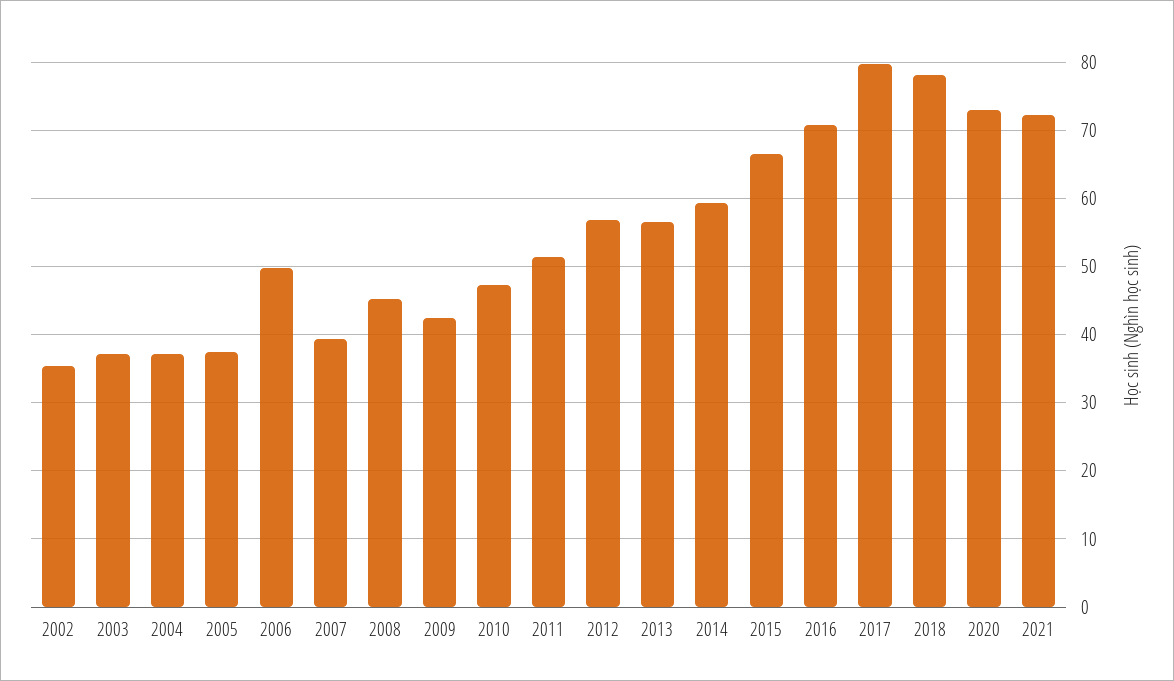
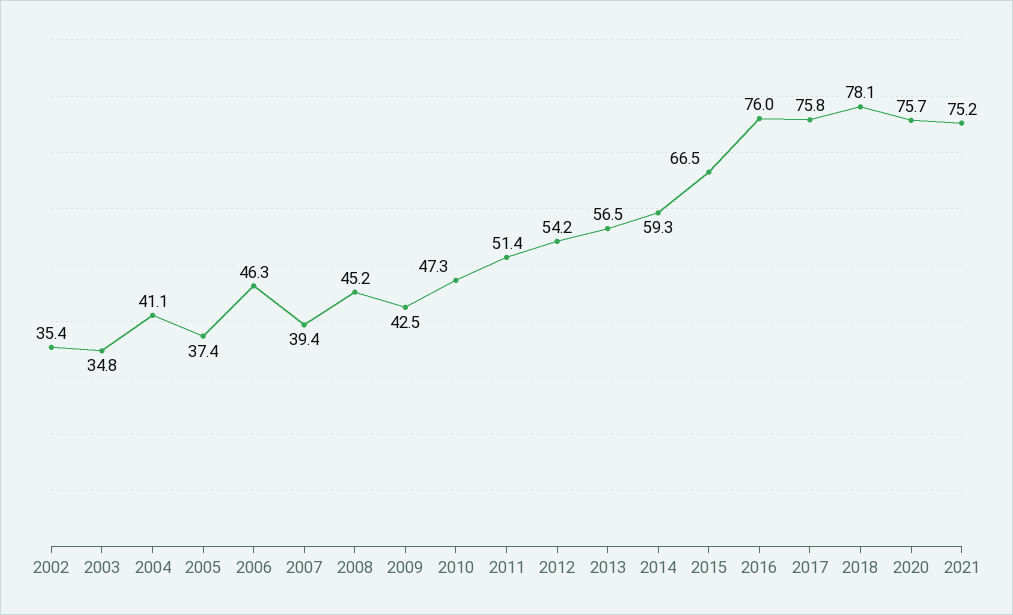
  {
    "2002": 35.4,
-   "2003": 37,
+   "2003": 34.8,
-   "2004": 37,
+   "2004": 41.1,
    "2005": 37.4,
-   "2006": 50,
+   "2006": 46.3,
    "2007": 39.4,
    "2008": 45.2,
    "2009": 42.5,
    "2010": 47.3,
    "2011": 51.4,
-   "2012": 57,
+   "2012": 54.2,
    "2013": 56.5,
    "2014": 59.3,
    "2015": 66.5,
-   "2016": 71,
+   "2016": 76,
-   "2017": 80,
+   "2017": 75.8,
    "2018": 78.1,
-   "2020": 73,
+   "2020": 75.7,
-   "2021": 72
+   "2021": 75.2
  }

